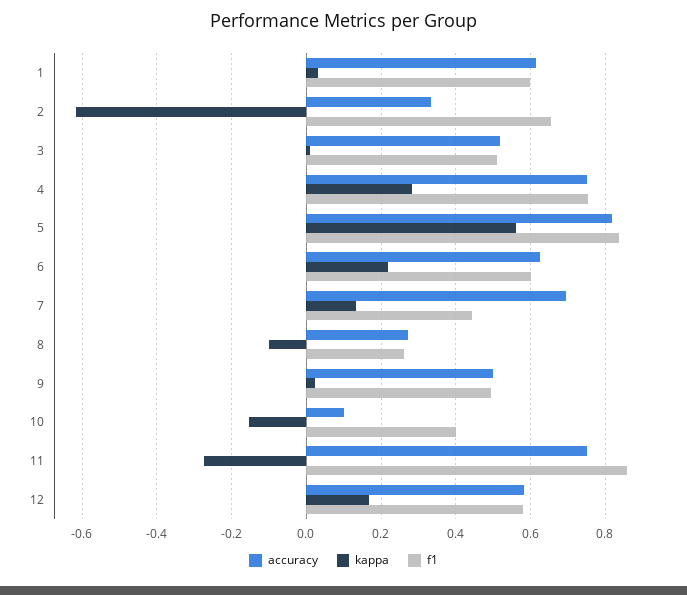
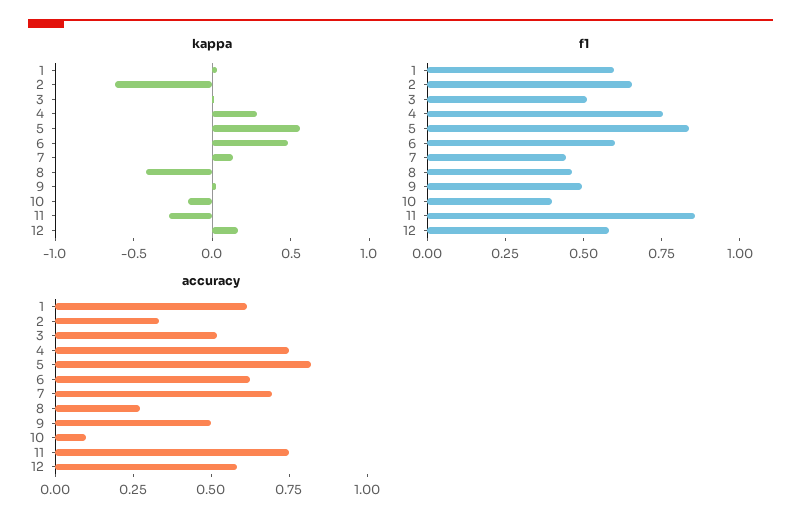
  {
    "accuracy": {
      "1": 0.62,
      "2": 0.34,
      "3": 0.52,
      "4": 0.76,
      "5": 0.82,
      "6": 0.62,
      "7": 0.7,
      "8": 0.28,
      "9": 0.5,
      "10": 0.1,
      "11": 0.76,
      "12": 0.58
    },
    "kappa": {
      "1": 0.02,
      "2": -0.62,
      "3": 0,
      "4": 0.28,
      "5": 0.56,
-     "6": 0.22,
+     "6": 0.5,
      "7": 0.14,
-     "8": -0.1,
+     "8": -0.4,
      "9": 0.02,
      "10": -0.16,
      "11": -0.28,
      "12": 0.16
    },
    "f1": {
      "1": 0.6,
      "2": 0.66,
      "3": 0.52,
      "4": 0.76,
      "5": 0.84,
      "6": 0.6,
      "7": 0.44,
-     "8": 0.26,
+     "8": 0.45,
      "9": 0.5,
      "10": 0.4,
      "11": 0.86,
      "12": 0.58
    }
  }

